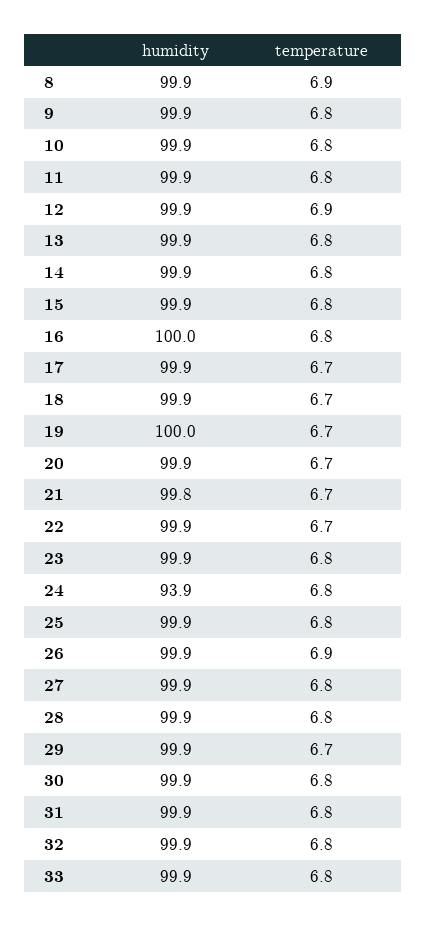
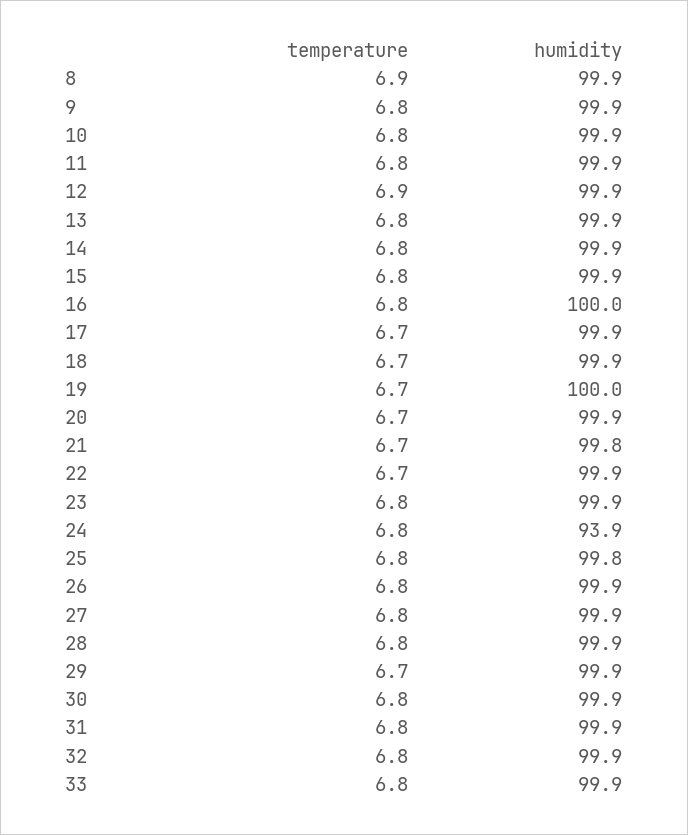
  {
    "humidity": {
      "8": 99.9,
      "9": 99.9,
      "10": 99.9,
      "11": 99.9,
      "12": 99.9,
      "13": 99.9,
      "14": 99.9,
      "15": 99.9,
      "16": 100,
      "17": 99.9,
      "18": 99.9,
      "19": 100,
      "20": 99.9,
      "21": 99.8,
      "22": 99.9,
      "23": 99.9,
      "24": 93.9,
-     "25": 99.9,
+     "25": 99.8,
      "26": 99.9,
      "27": 99.9,
      "28": 99.9,
      "29": 99.9,
      "30": 99.9,
      "31": 99.9,
      "32": 99.9,
      "33": 99.9
    },
    "temperature": {
      "8": 6.9,
      "9": 6.8,
      "10": 6.8,
      "11": 6.8,
      "12": 6.9,
      "13": 6.8,
      "14": 6.8,
      "15": 6.8,
      "16": 6.8,
      "17": 6.7,
      "18": 6.7,
      "19": 6.7,
      "20": 6.7,
      "21": 6.7,
      "22": 6.7,
      "23": 6.8,
      "24": 6.8,
      "25": 6.8,
-     "26": 6.9,
+     "26": 6.8,
      "27": 6.8,
      "28": 6.8,
      "29": 6.7,
      "30": 6.8,
      "31": 6.8,
      "32": 6.8,
      "33": 6.8
    }
  }

